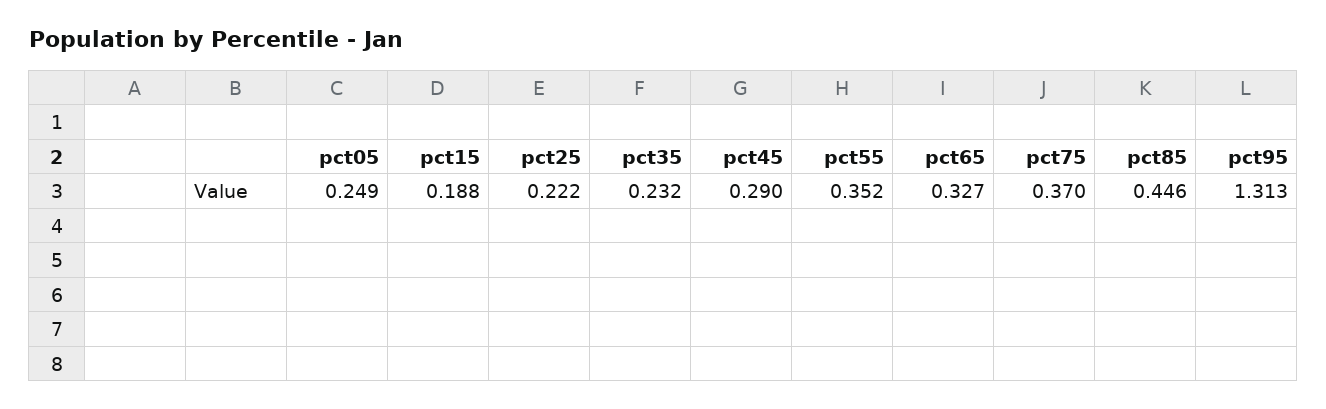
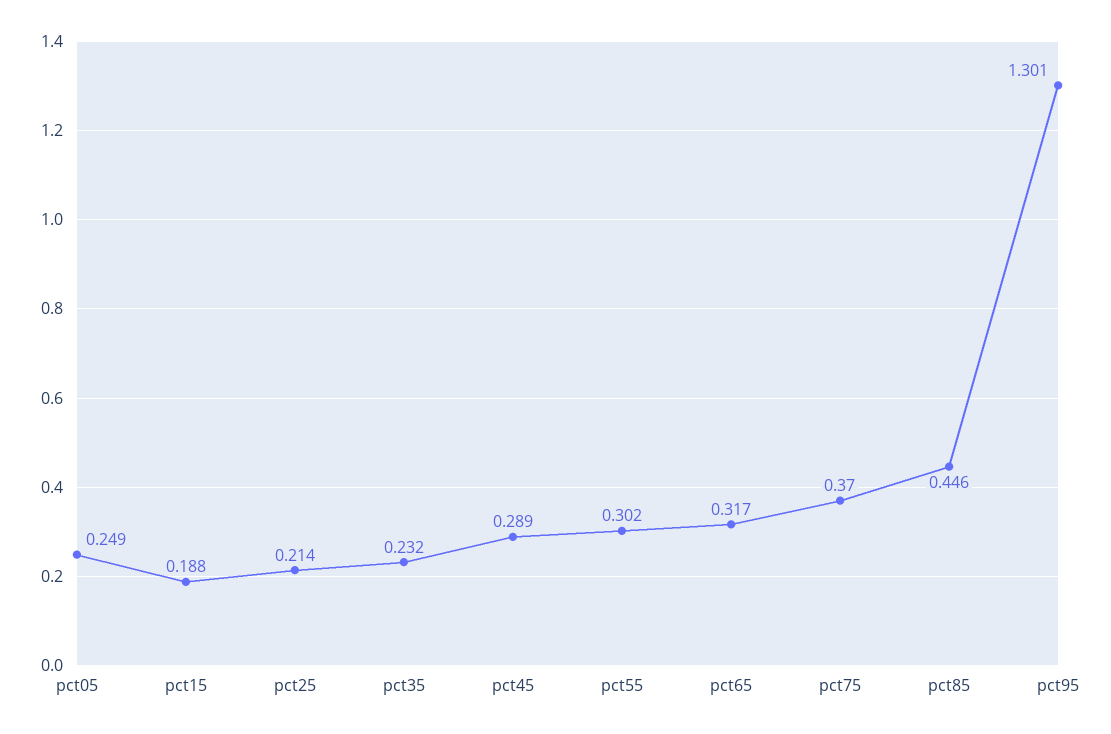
  {
    "pct05": 0.249,
    "pct15": 0.188,
-   "pct25": 0.222,
+   "pct25": 0.214,
    "pct35": 0.232,
-   "pct45": 0.29,
+   "pct45": 0.289,
-   "pct55": 0.352,
+   "pct55": 0.302,
-   "pct65": 0.327,
+   "pct65": 0.317,
    "pct75": 0.37,
    "pct85": 0.446,
-   "pct95": 1.313
+   "pct95": 1.301
  }

